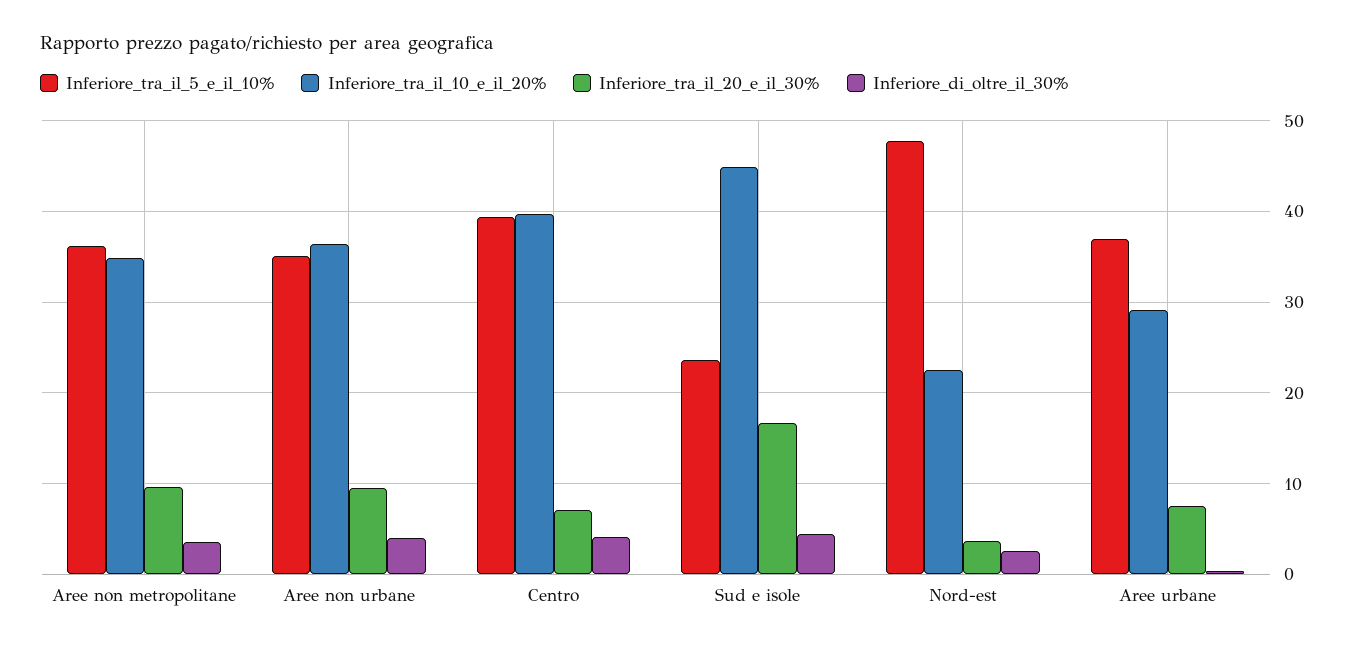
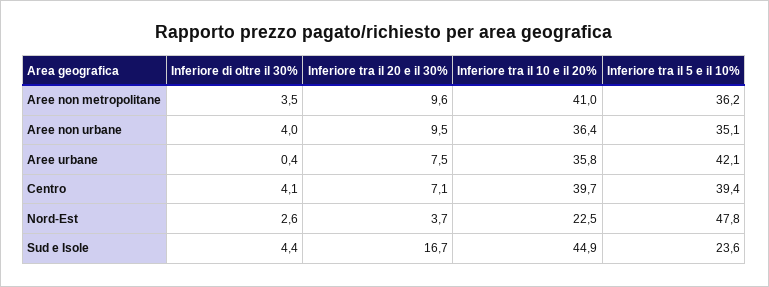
  {
    "Inferiore_tra_il_5_e_il_10%": {
      "Aree non metropolitane": 36.2,
      "Aree non urbane": 35.1,
      "Centro": 39.4,
      "Sud e isole": 23.6,
      "Nord-est": 47.8,
-     "Aree urbane": 37
+     "Aree urbane": 42.1
    },
    "Inferiore_tra_il_10_e_il_20%": {
-     "Aree non metropolitane": 35,
+     "Aree non metropolitane": 41,
      "Aree non urbane": 36.4,
      "Centro": 39.7,
      "Sud e isole": 44.9,
      "Nord-est": 22.5,
-     "Aree urbane": 29
+     "Aree urbane": 35.8
    },
    "Inferiore_tra_il_20_e_il_30%": {
      "Aree non metropolitane": 9.6,
      "Aree non urbane": 9.5,
      "Centro": 7.1,
      "Sud e isole": 16.7,
      "Nord-est": 3.7,
      "Aree urbane": 7.5
    },
    "Inferiore_di_oltre_il_30%": {
      "Aree non metropolitane": 3.5,
      "Aree non urbane": 4,
      "Centro": 4.1,
      "Sud e isole": 4.4,
      "Nord-est": 2.6,
      "Aree urbane": 0.4
    }
  }

